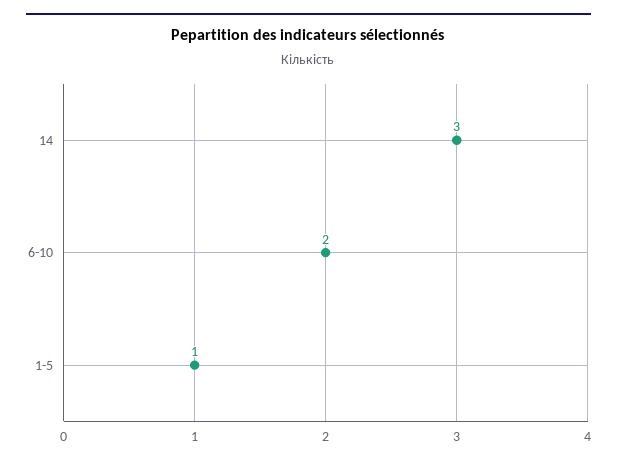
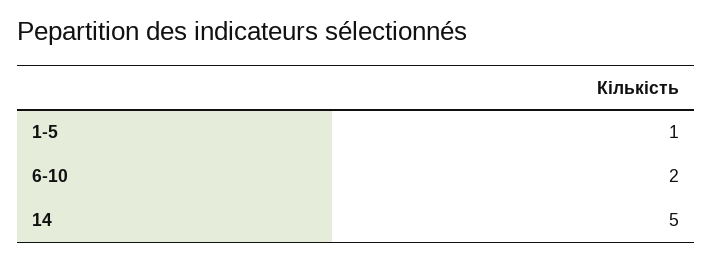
  {
-   "14": 3,
+   "14": 5,
    "6-10": 2,
    "1-5": 1
  }

